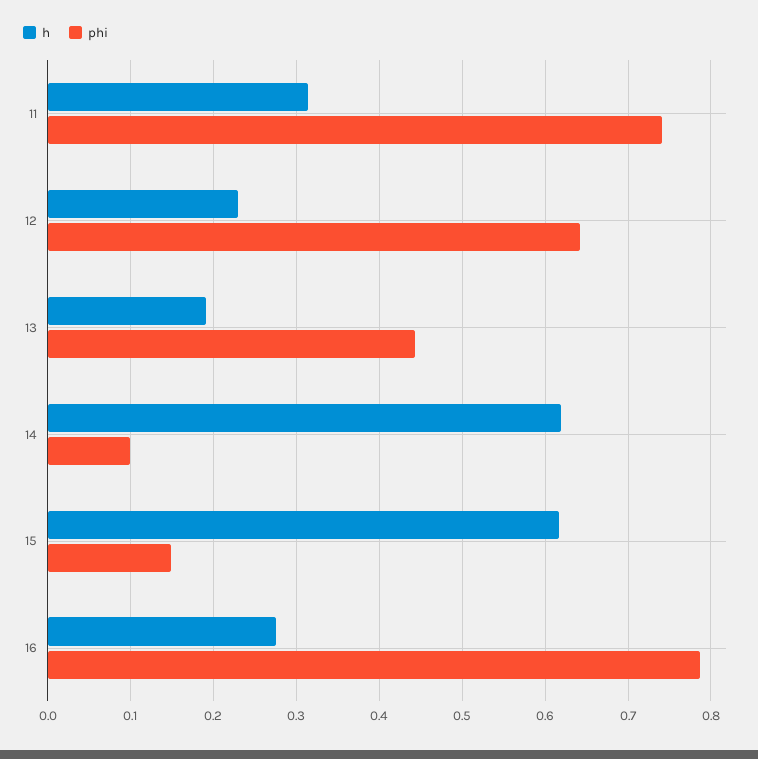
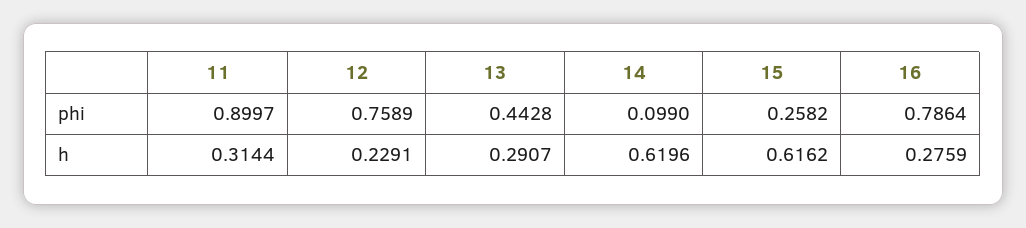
  {
    "h": {
      "11": 0.3144,
      "12": 0.2291,
-     "13": 0.19,
+     "13": 0.2907,
      "14": 0.6196,
      "15": 0.6162,
      "16": 0.2759
    },
    "phi": {
-     "11": 0.74,
+     "11": 0.8997,
-     "12": 0.64,
+     "12": 0.7589,
      "13": 0.4428,
      "14": 0.099,
-     "15": 0.15,
+     "15": 0.2582,
      "16": 0.7864
    }
  }

